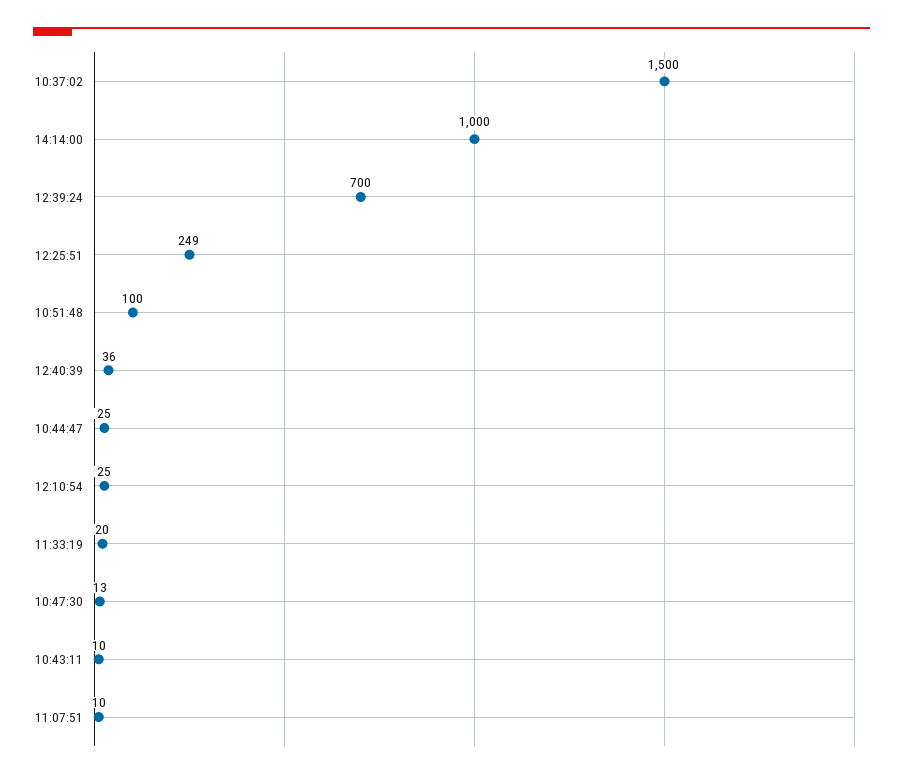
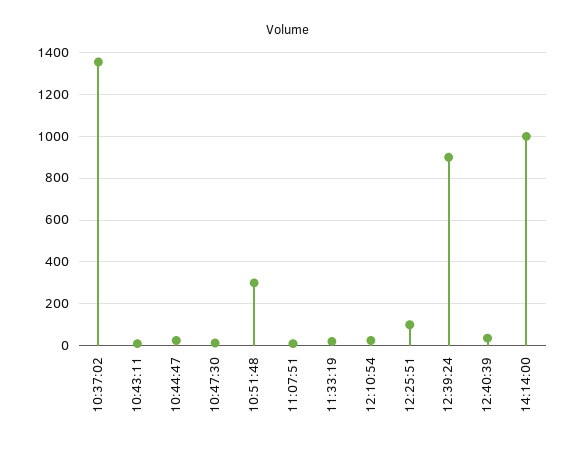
  {
-   "10:37:02": 1500,
+   "10:37:02": 1350,
    "14:14:00": 1000,
-   "12:39:24": 700,
+   "12:39:24": 900,
-   "12:25:51": 249,
+   "12:25:51": 100,
-   "10:51:48": 100,
+   "10:51:48": 300,
    "12:40:39": 36,
    "10:44:47": 25,
    "12:10:54": 25,
    "11:33:19": 20,
    "10:47:30": 13,
    "10:43:11": 10,
    "11:07:51": 10
  }

